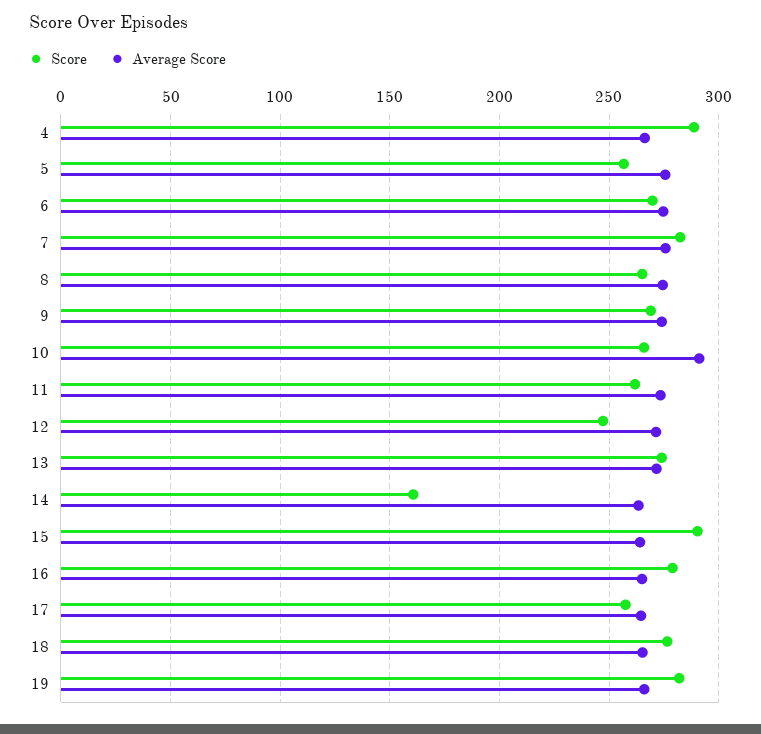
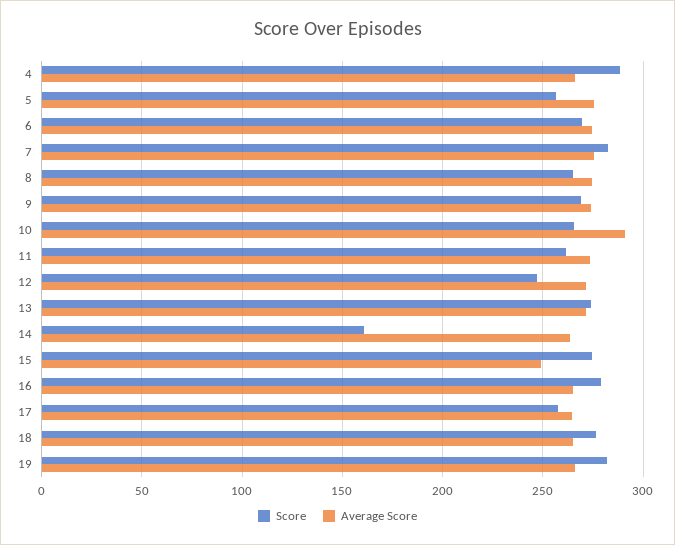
  {
    "Score": {
      "4": 290,
      "5": 255,
      "6": 270,
      "7": 280,
      "8": 265,
      "9": 270,
      "10": 265,
      "11": 260,
      "12": 245,
      "13": 275,
      "14": 160,
-     "15": 290,
+     "15": 275,
      "16": 280,
      "17": 255,
      "18": 275,
      "19": 280
    },
    "Average Score": {
      "4": 265,
      "5": 275,
      "6": 275,
      "7": 275,
      "8": 275,
      "9": 275,
      "10": 290,
      "11": 275,
      "12": 270,
      "13": 270,
      "14": 265,
-     "15": 265,
+     "15": 250,
      "16": 265,
      "17": 265,
      "18": 265,
      "19": 265
    }
  }

